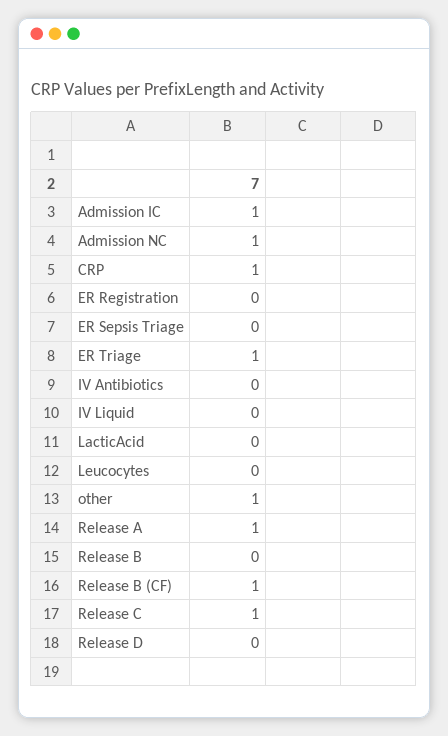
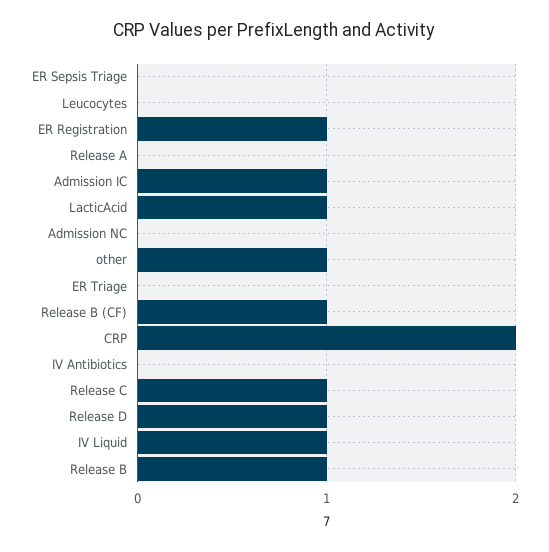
  {
    "Admission IC": 1,
-   "Admission NC": 1,
+   "Admission NC": 0,
-   "CRP": 1,
+   "CRP": 2,
-   "ER Registration": 0,
+   "ER Registration": 1,
    "ER Sepsis Triage": 0,
-   "ER Triage": 1,
+   "ER Triage": 0,
    "IV Antibiotics": 0,
-   "IV Liquid": 0,
+   "IV Liquid": 1,
-   "LacticAcid": 0,
+   "LacticAcid": 1,
    "Leucocytes": 0,
    "other": 1,
-   "Release A": 1,
+   "Release A": 0,
-   "Release B": 0,
+   "Release B": 1,
    "Release B (CF)": 1,
    "Release C": 1,
-   "Release D": 0
+   "Release D": 1
  }

